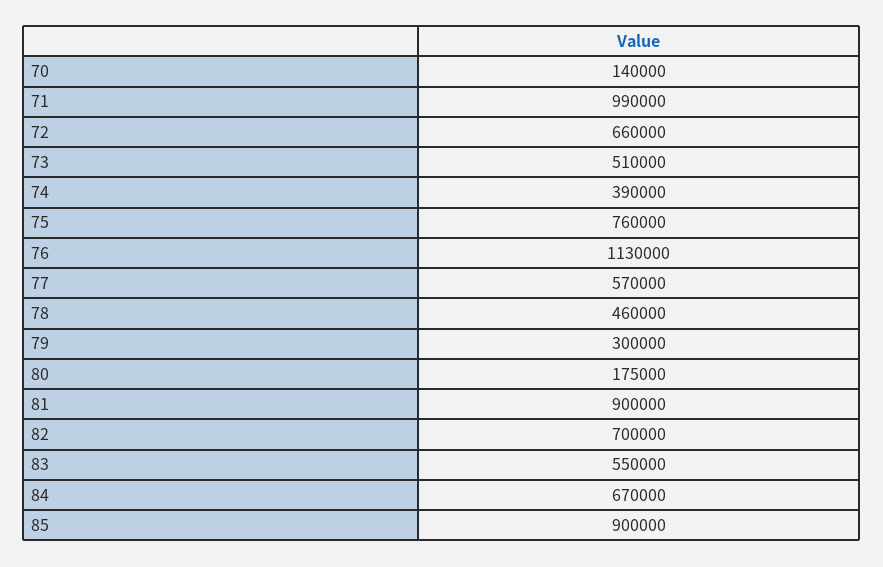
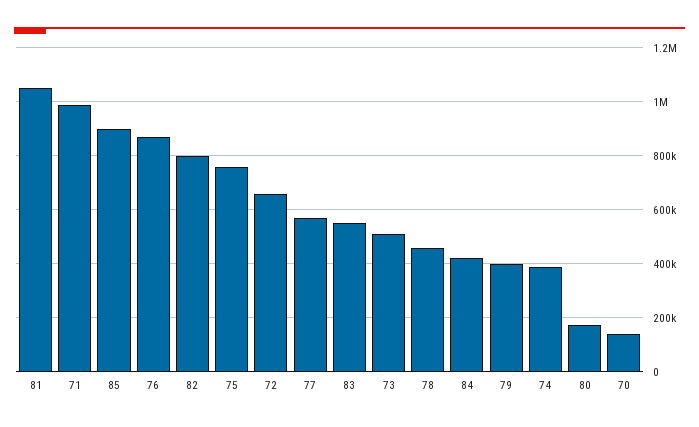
  {
    "70": 140000,
    "71": 990000,
    "72": 660000,
    "73": 510000,
    "74": 390000,
    "75": 760000,
-   "76": 1130000,
+   "76": 875000,
    "77": 570000,
    "78": 460000,
-   "79": 300000,
+   "79": 400000,
    "80": 175000,
-   "81": 900000,
+   "81": 1050000,
-   "82": 700000,
+   "82": 800000,
    "83": 550000,
-   "84": 670000,
+   "84": 425000,
    "85": 900000
  }

